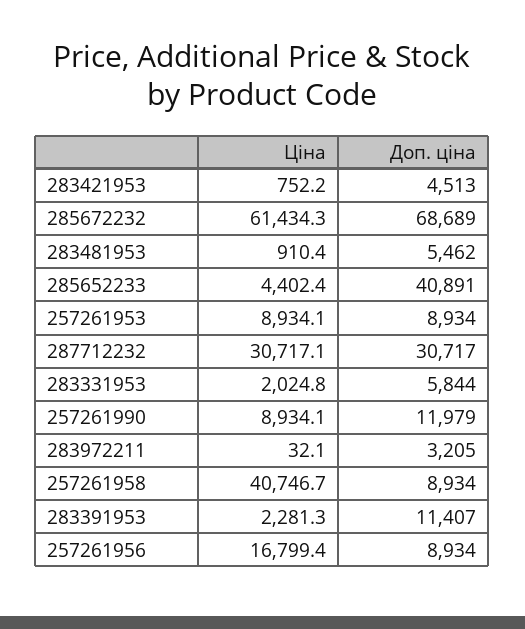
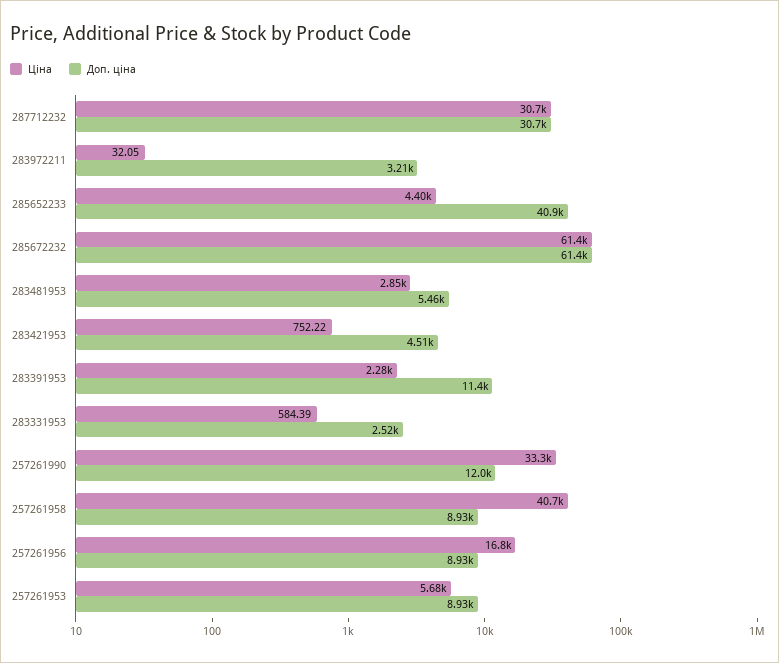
  {
    "Ціна": {
      "283421953": 752.22,
      "285672232": 61434.3,
-     "283481953": 910.4,
+     "283481953": 2850,
      "285652233": 4402.4,
-     "257261953": 8934.1,
+     "257261953": 5680,
      "287712232": 30717.1,
-     "283331953": 2024.8,
+     "283331953": 584.39,
-     "257261990": 8934.1,
+     "257261990": 33300,
      "283972211": 32.05,
      "257261958": 40746.7,
      "283391953": 2281.3,
      "257261956": 16799.4
    },
    "Доп. ціна": {
      "283421953": 4513,
-     "285672232": 68689,
+     "285672232": 61400,
      "283481953": 5462,
      "285652233": 40891,
      "257261953": 8934,
      "287712232": 30717,
-     "283331953": 5844,
+     "283331953": 2520,
      "257261990": 11979,
      "283972211": 3205,
      "257261958": 8934,
      "283391953": 11407,
      "257261956": 8934
    }
  }

